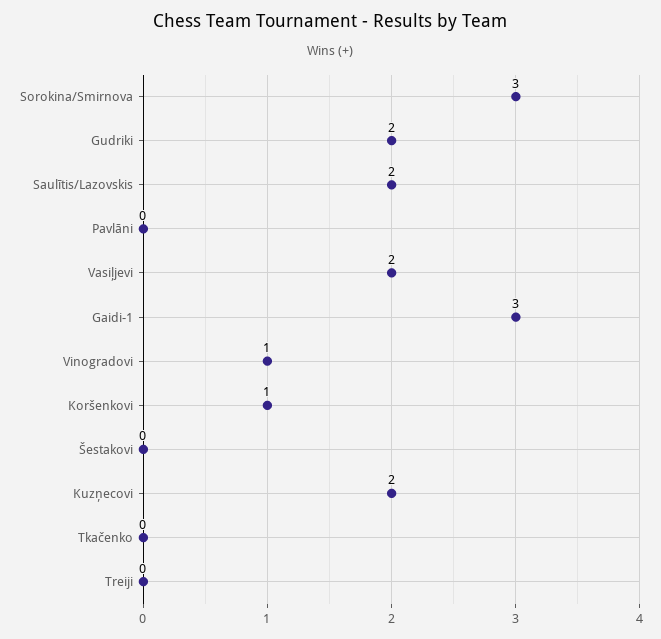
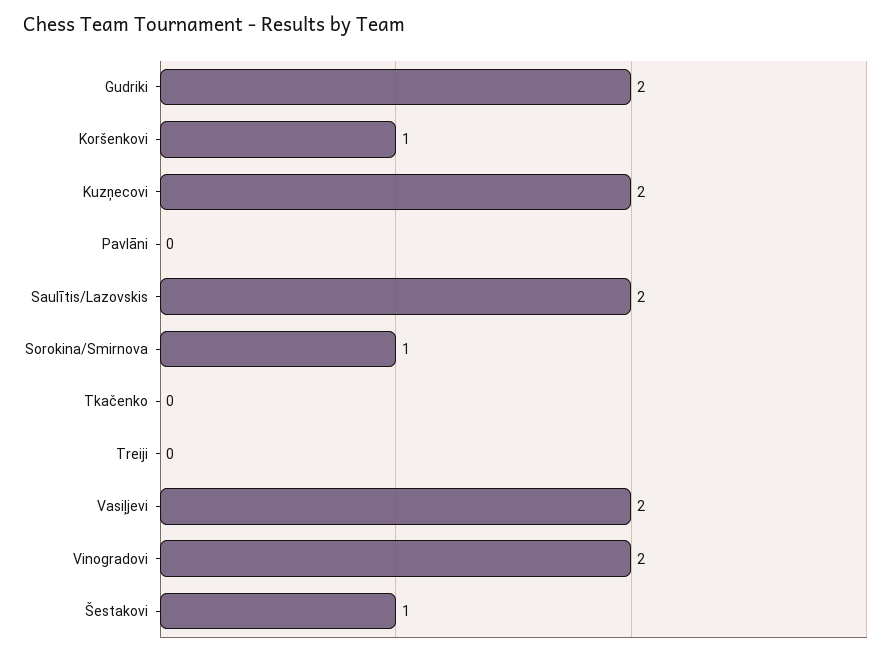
  {
-   "Sorokina/Smirnova": 3,
+   "Sorokina/Smirnova": 1,
    "Gudriki": 2,
    "Saulītis/Lazovskis": 2,
    "Pavlāni": 0,
    "Vasiļjevi": 2,
-   "Gaidi-1": 3,
-   "Vinogradovi": 1,
+   "Vinogradovi": 2,
    "Koršenkovi": 1,
-   "Šestakovi": 0,
+   "Šestakovi": 1,
    "Kuzņecovi": 2,
    "Tkačenko": 0,
    "Treiji": 0
  }

